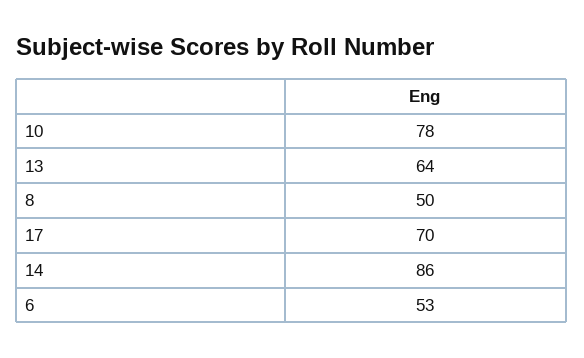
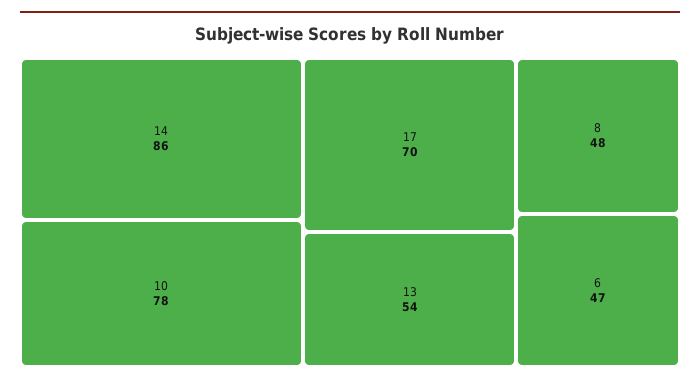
  {
    "10": 78,
-   "13": 64,
+   "13": 54,
-   "8": 50,
+   "8": 48,
    "17": 70,
    "14": 86,
-   "6": 53
+   "6": 47
  }

